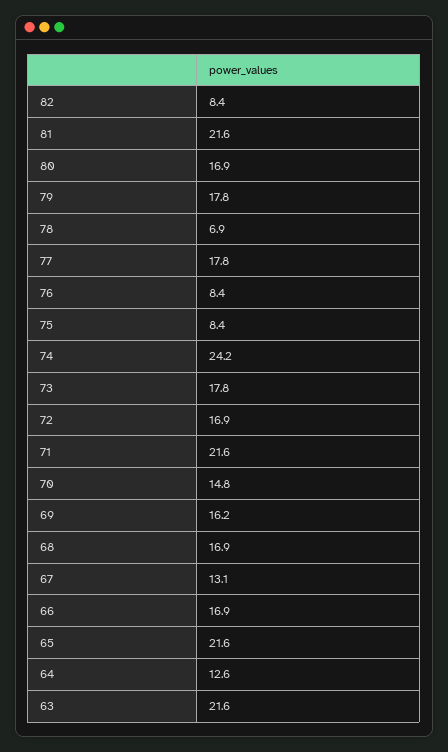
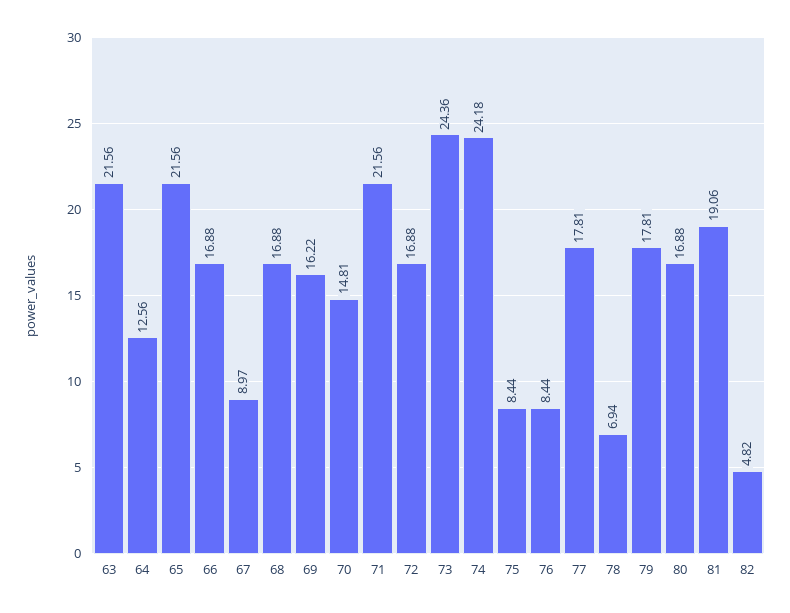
  {
-   "82": 8.4,
+   "82": 4.82,
-   "81": 21.6,
+   "81": 19.06,
    "80": 16.88,
    "79": 17.81,
    "78": 6.94,
    "77": 17.81,
    "76": 8.44,
    "75": 8.44,
    "74": 24.18,
-   "73": 17.8,
+   "73": 24.36,
    "72": 16.88,
    "71": 21.56,
    "70": 14.81,
    "69": 16.22,
    "68": 16.88,
-   "67": 13.1,
+   "67": 8.97,
    "66": 16.88,
    "65": 21.56,
    "64": 12.56,
    "63": 21.56
  }

